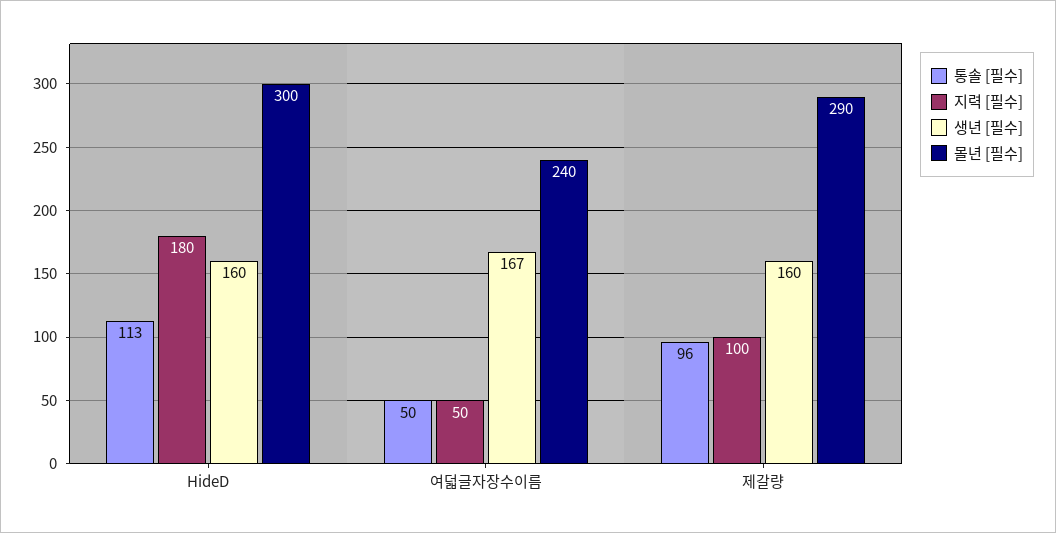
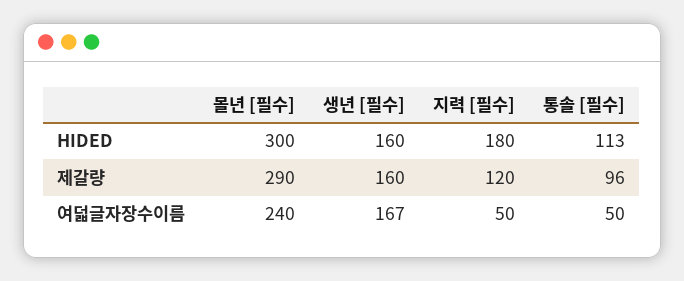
  {
    "통솔 [필수]": {
      "HideD": 113,
      "여덟글자장수이름": 50,
      "제갈량": 96
    },
    "지력 [필수]": {
      "HideD": 180,
      "여덟글자장수이름": 50,
-     "제갈량": 100
+     "제갈량": 120
    },
    "생년 [필수]": {
      "HideD": 160,
      "여덟글자장수이름": 167,
      "제갈량": 160
    },
    "몰년 [필수]": {
      "HideD": 300,
      "여덟글자장수이름": 240,
      "제갈량": 290
    }
  }

